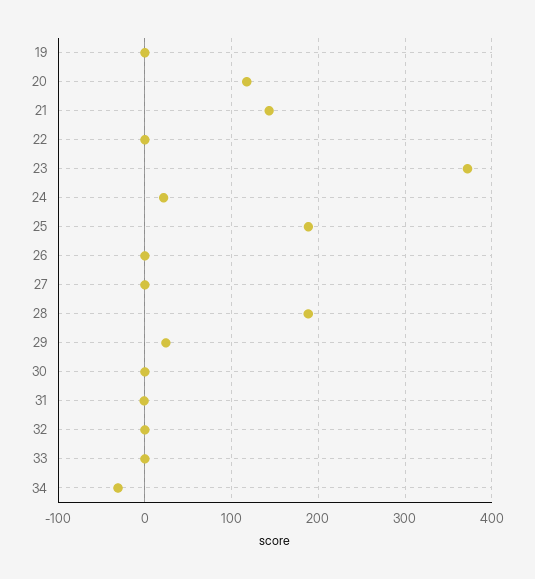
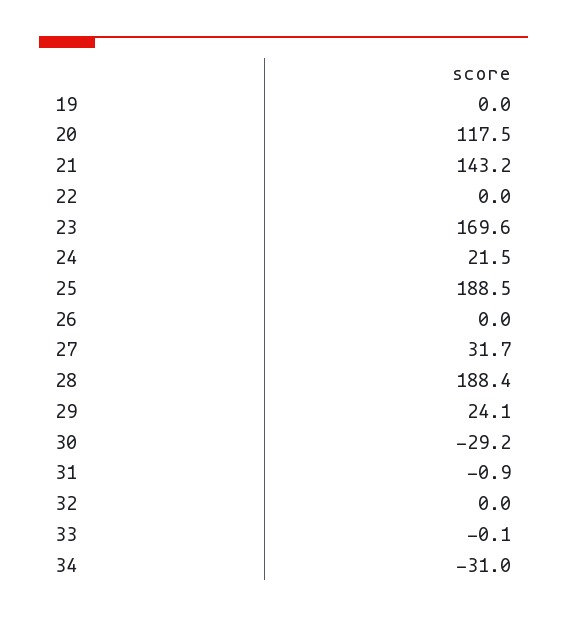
  {
    "19": 0,
    "20": 117.5,
    "21": 143.2,
    "22": 0,
-   "23": 370,
+   "23": 169.6,
    "24": 21.5,
    "25": 188.5,
    "26": 0,
-   "27": 0,
+   "27": 31.7,
    "28": 188.4,
    "29": 24.1,
-   "30": 0,
+   "30": -29.2,
    "31": -0.9,
    "32": 0,
    "33": -0.1,
    "34": -31
  }

